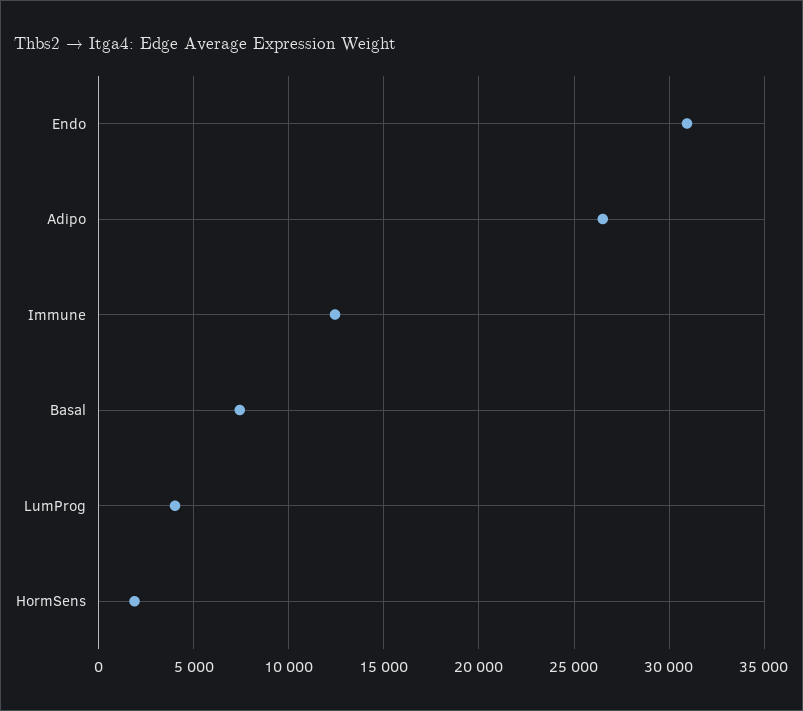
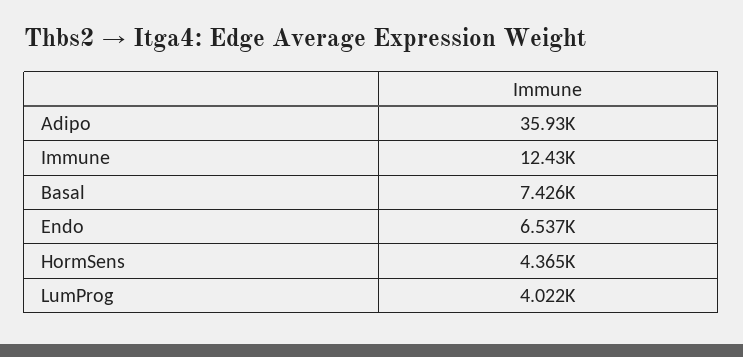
  {
-   "Endo": 31000,
+   "Endo": 6537,
-   "Adipo": 26500,
+   "Adipo": 35930,
    "Immune": 12430,
    "Basal": 7426,
    "LumProg": 4022,
-   "HormSens": 2000
+   "HormSens": 4365
  }

